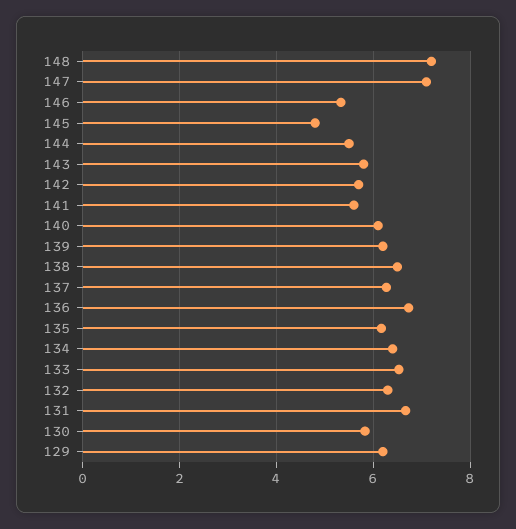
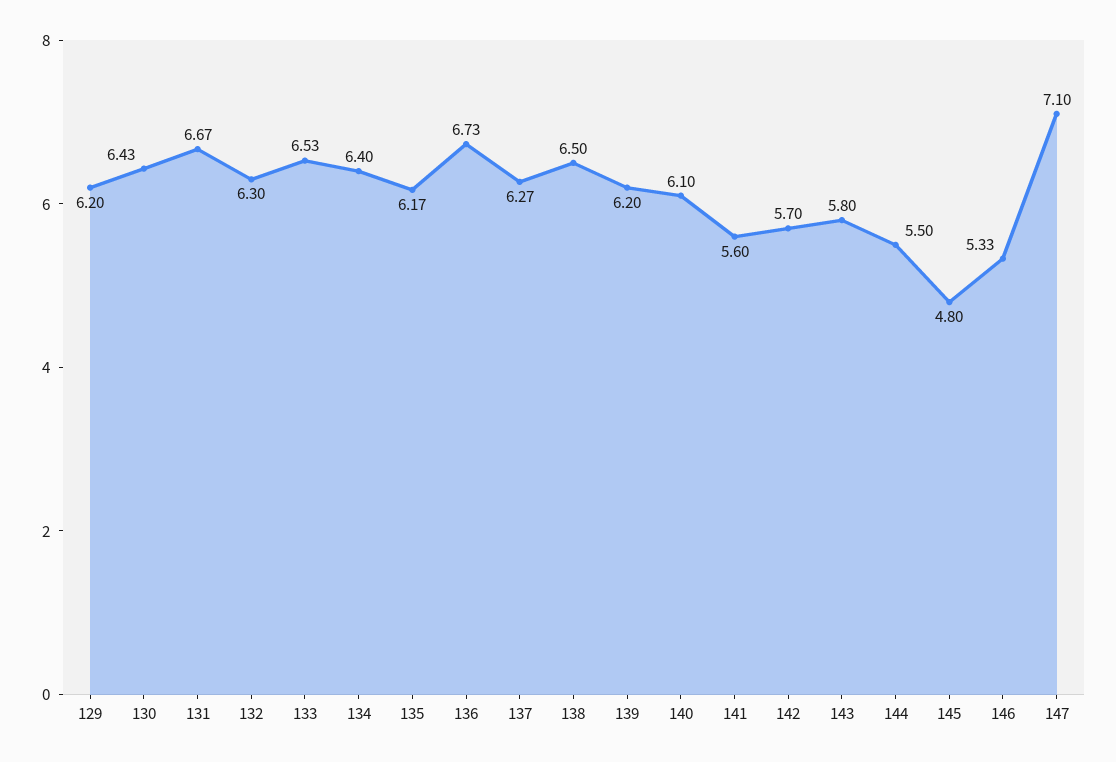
  {
-   "148": 7.2,
    "147": 7.1,
    "146": 5.33,
    "145": 4.8,
    "144": 5.5,
    "143": 5.8,
    "142": 5.7,
    "141": 5.6,
    "140": 6.1,
    "139": 6.2,
    "138": 6.5,
    "137": 6.27,
    "136": 6.73,
    "135": 6.17,
    "134": 6.4,
    "133": 6.53,
    "132": 6.3,
    "131": 6.67,
-   "130": 5.8,
+   "130": 6.43,
    "129": 6.2
  }

